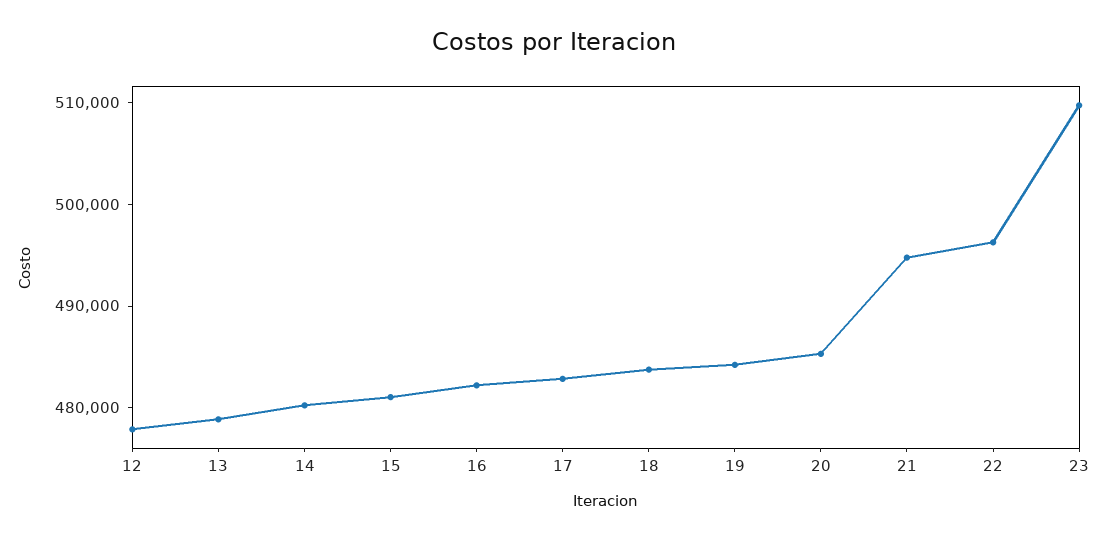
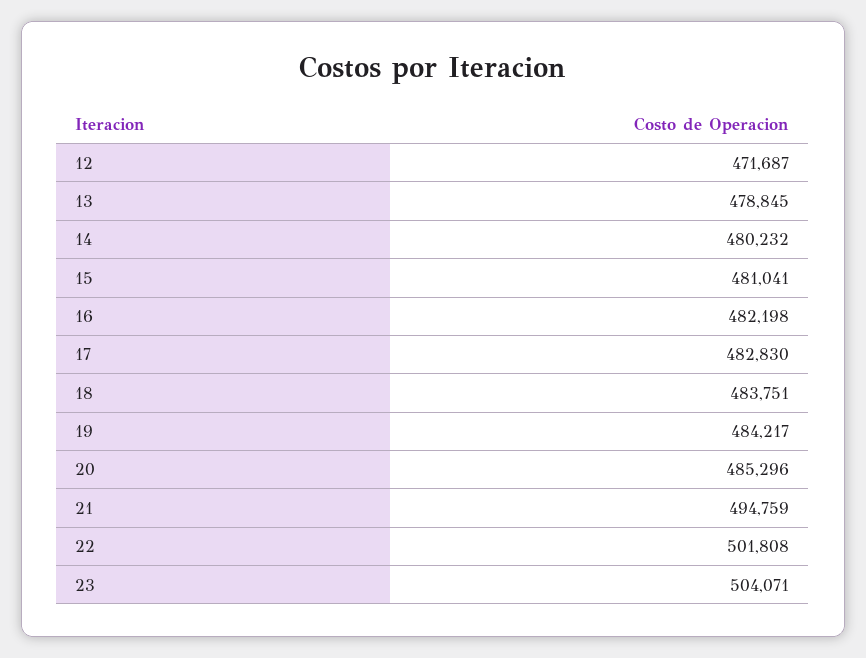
  {
-   "12": 478000,
+   "12": 471687,
    "13": 478845,
    "14": 480232,
    "15": 481041,
    "16": 482198,
    "17": 482830,
    "18": 483751,
    "19": 484217,
    "20": 485296,
    "21": 494759,
-   "22": 496000,
+   "22": 501808,
-   "23": 510000
+   "23": 504071
  }

